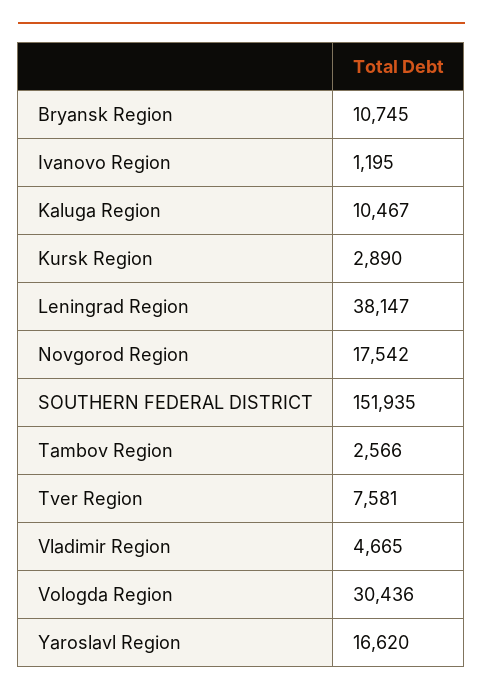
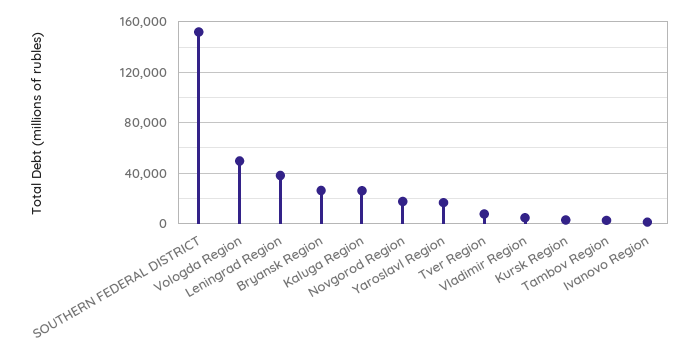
  {
-   "Bryansk Region": 10745,
+   "Bryansk Region": 25000,
    "Ivanovo Region": 1195,
-   "Kaluga Region": 10467,
+   "Kaluga Region": 25000,
    "Kursk Region": 2890,
    "Leningrad Region": 38147,
    "Novgorod Region": 17542,
    "SOUTHERN FEDERAL DISTRICT": 151935,
    "Tambov Region": 2566,
    "Tver Region": 7581,
    "Vladimir Region": 4665,
-   "Vologda Region": 30436,
+   "Vologda Region": 50000,
    "Yaroslavl Region": 16620
  }

